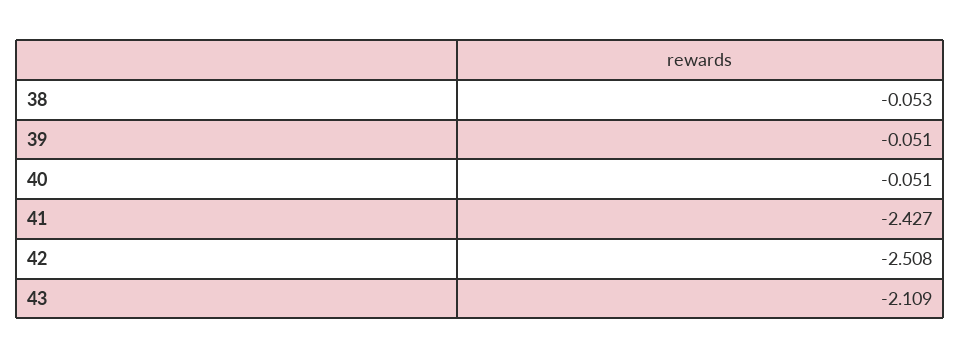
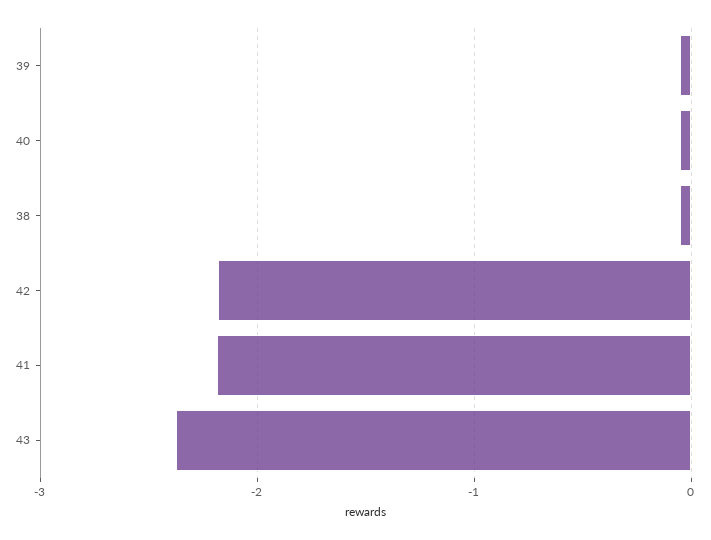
  {
    "38": -0.053,
    "39": -0.051,
    "40": -0.051,
-   "41": -2.427,
+   "41": -2.2,
-   "42": -2.508,
+   "42": -2.2,
-   "43": -2.109
+   "43": -2.4
  }

